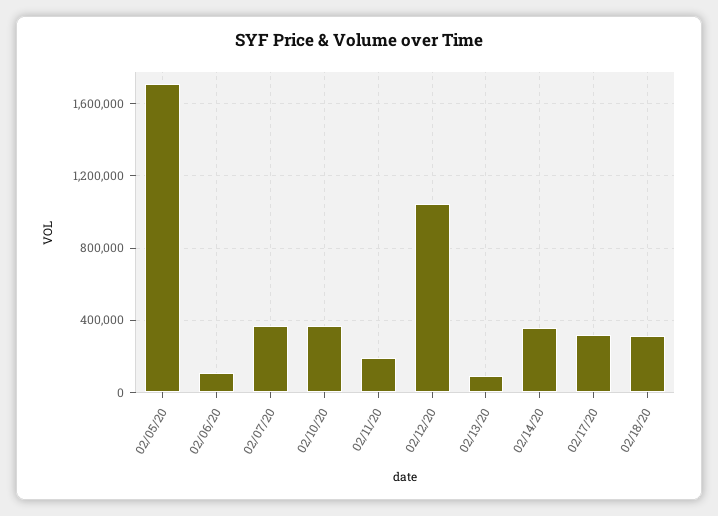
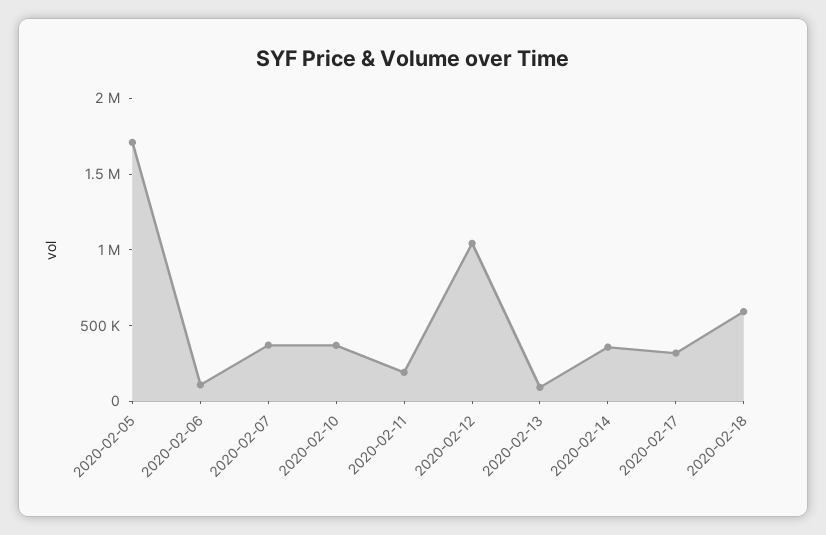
  {
    "02/05/20": 1700000,
    "02/06/20": 100000,
    "02/07/20": 350000,
    "02/10/20": 350000,
    "02/11/20": 200000,
    "02/12/20": 1050000,
    "02/13/20": 100000,
    "02/14/20": 350000,
    "02/17/20": 300000,
-   "02/18/20": 300000
+   "02/18/20": 600000
  }

